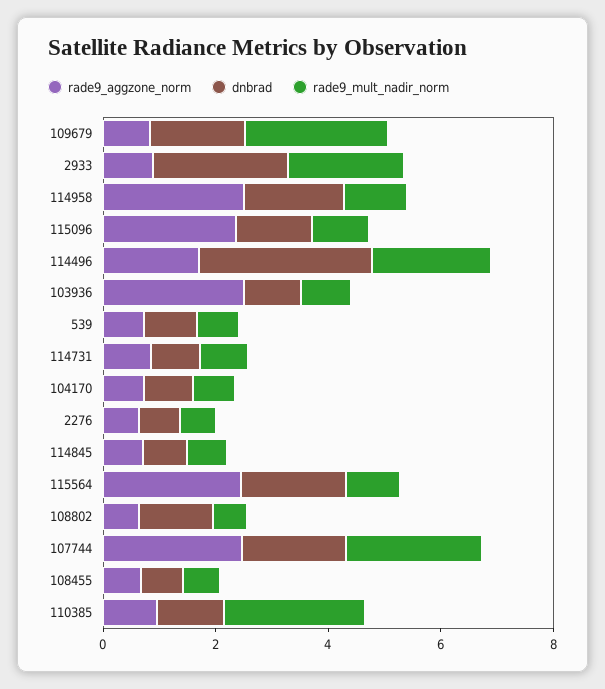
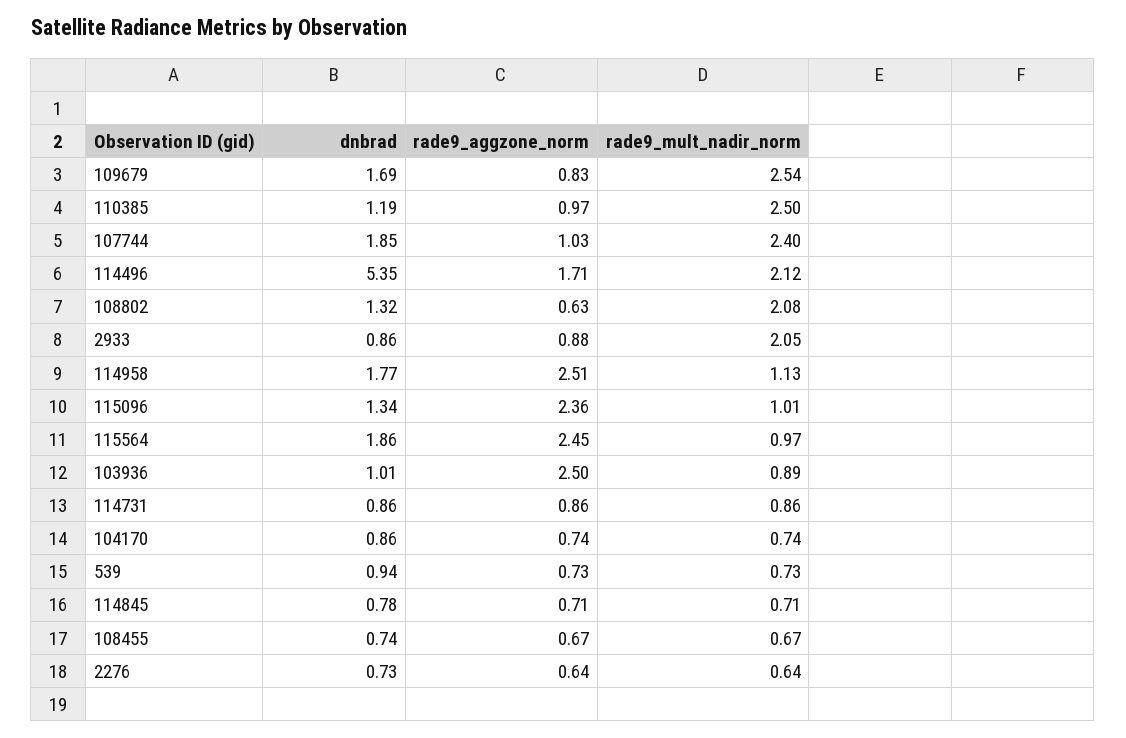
  {
    "rade9_aggzone_norm": {
      "109679": 0.83,
      "2933": 0.88,
      "114958": 2.51,
      "115096": 2.36,
      "114496": 1.71,
      "103936": 2.5,
      "539": 0.73,
      "114731": 0.86,
      "104170": 0.74,
      "2276": 0.64,
      "114845": 0.71,
      "115564": 2.45,
      "108802": 0.63,
-     "107744": 2.5,
+     "107744": 1.03,
      "108455": 0.67,
      "110385": 0.97
    },
    "dnbrad": {
      "109679": 1.69,
-     "2933": 2.5,
+     "2933": 0.86,
      "114958": 1.77,
      "115096": 1.34,
-     "114496": 3,
+     "114496": 5.35,
      "103936": 1.01,
      "539": 0.94,
      "114731": 0.86,
      "104170": 0.86,
      "2276": 0.73,
      "114845": 0.78,
      "115564": 1.86,
      "108802": 1.32,
      "107744": 1.85,
      "108455": 0.74,
      "110385": 1.19
    },
    "rade9_mult_nadir_norm": {
      "109679": 2.54,
      "2933": 2.05,
      "114958": 1.13,
      "115096": 1.01,
      "114496": 2.12,
      "103936": 0.89,
      "539": 0.73,
      "114731": 0.86,
      "104170": 0.74,
      "2276": 0.64,
      "114845": 0.71,
      "115564": 0.97,
-     "108802": 0.5,
+     "108802": 2.08,
      "107744": 2.4,
      "108455": 0.67,
      "110385": 2.5
    }
  }

